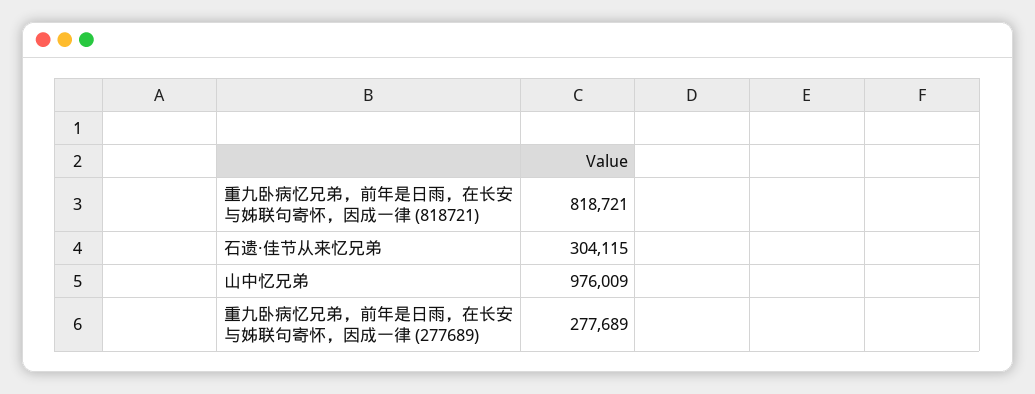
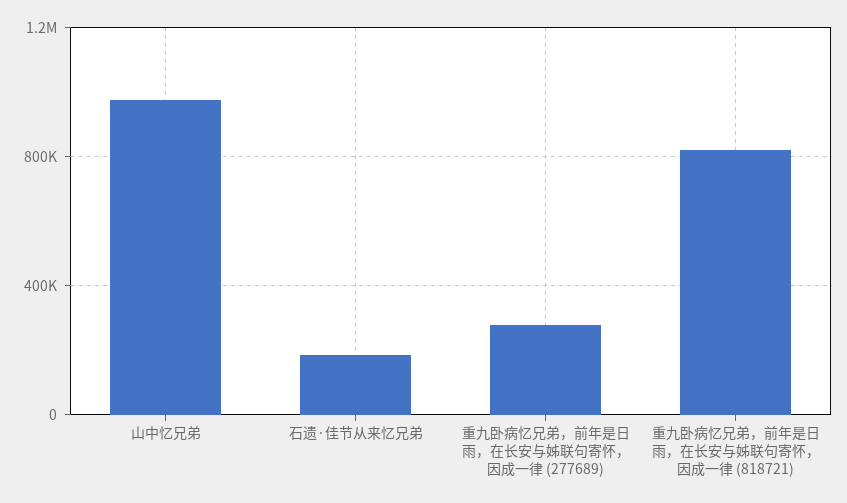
  {
    "重九卧病忆兄弟，前年是日雨，在长安与姊联句寄怀，因成一律 (818721)": 818721,
-   "石遗·佳节从来忆兄弟": 304115,
+   "石遗·佳节从来忆兄弟": 200000,
    "山中忆兄弟": 976009,
    "重九卧病忆兄弟，前年是日雨，在长安与姊联句寄怀，因成一律 (277689)": 277689
  }

